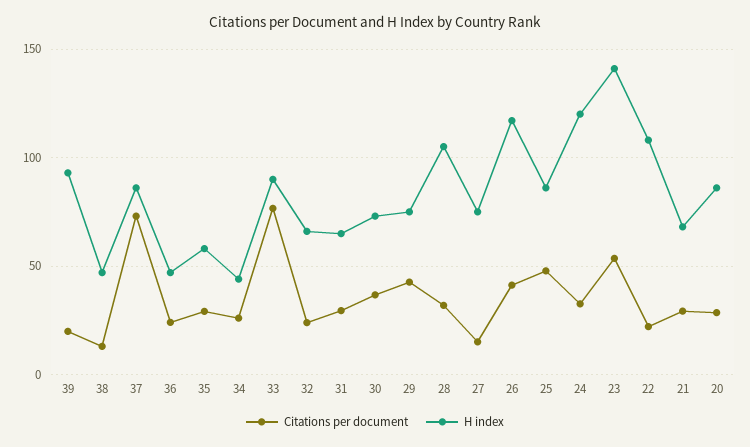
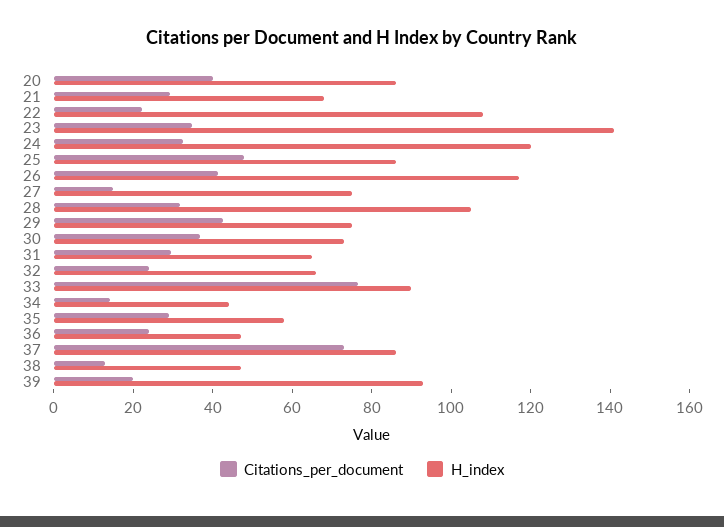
  {
    "Citations per document": {
      "39": 20,
      "38": 15,
      "37": 75,
      "36": 25,
      "35": 30,
-     "34": 25,
+     "34": 15,
      "33": 75,
      "32": 25,
      "31": 30,
      "30": 35,
      "29": 45,
      "28": 30,
      "27": 15,
      "26": 40,
      "25": 50,
      "24": 35,
-     "23": 55,
+     "23": 35,
      "22": 20,
      "21": 30,
-     "20": 30
+     "20": 40
    },
    "H index": {
      "39": 95,
      "38": 45,
      "37": 85,
      "36": 45,
      "35": 60,
      "34": 45,
      "33": 90,
      "32": 65,
      "31": 65,
      "30": 75,
      "29": 75,
      "28": 105,
      "27": 75,
      "26": 115,
      "25": 85,
      "24": 120,
      "23": 140,
      "22": 110,
      "21": 70,
      "20": 85
    }
  }

